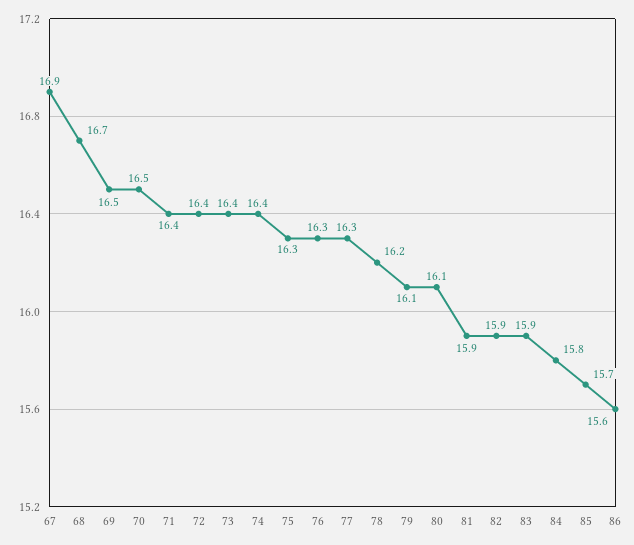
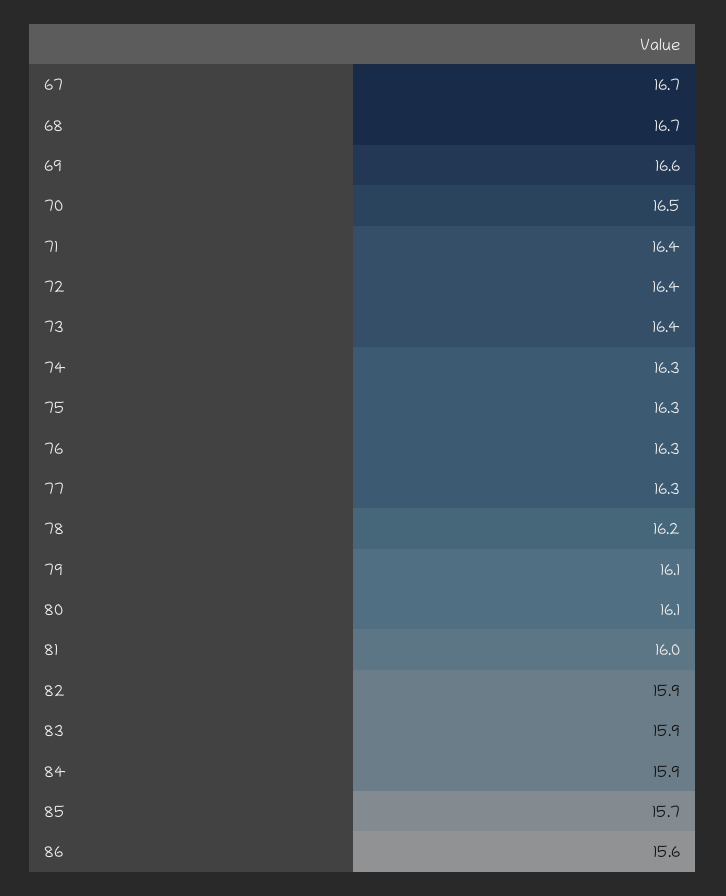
  {
-   "67": 16.9,
+   "67": 16.7,
    "68": 16.7,
-   "69": 16.5,
+   "69": 16.6,
    "70": 16.5,
    "71": 16.4,
    "72": 16.4,
    "73": 16.4,
-   "74": 16.4,
+   "74": 16.3,
    "75": 16.3,
    "76": 16.3,
    "77": 16.3,
    "78": 16.2,
    "79": 16.1,
    "80": 16.1,
-   "81": 15.9,
+   "81": 16,
    "82": 15.9,
    "83": 15.9,
-   "84": 15.8,
+   "84": 15.9,
    "85": 15.7,
    "86": 15.6
  }

